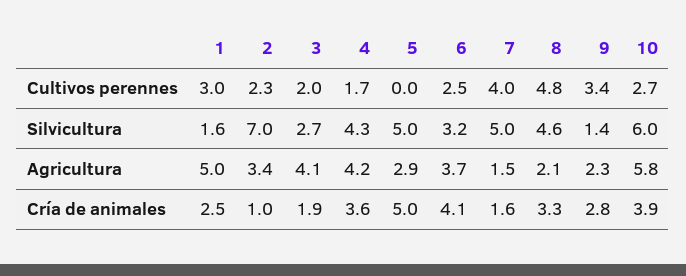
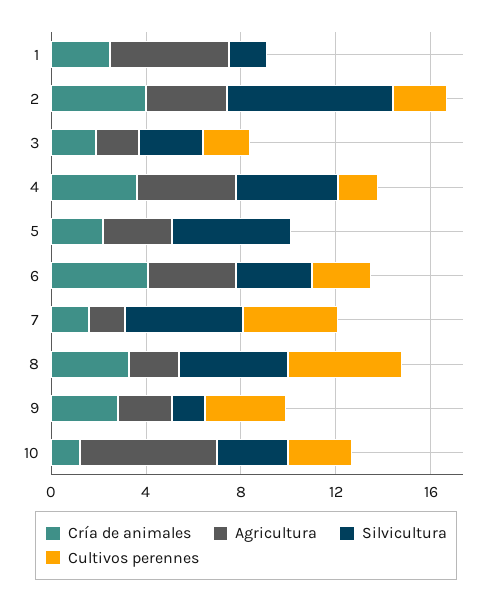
  {
    "Cultivos perennes": {
-     "1": 3,
+     "1": 0,
      "2": 2.3,
      "3": 2,
      "4": 1.7,
      "5": 0,
      "6": 2.5,
      "7": 4,
      "8": 4.8,
      "9": 3.4,
      "10": 2.7
    },
    "Silvicultura": {
      "1": 1.6,
      "2": 7,
      "3": 2.7,
      "4": 4.3,
      "5": 5,
      "6": 3.2,
      "7": 5,
      "8": 4.6,
      "9": 1.4,
-     "10": 6
+     "10": 3
    },
    "Agricultura": {
      "1": 5,
      "2": 3.4,
-     "3": 4.1,
+     "3": 2,
      "4": 4.2,
      "5": 2.9,
      "6": 3.7,
      "7": 1.5,
      "8": 2.1,
      "9": 2.3,
      "10": 5.8
    },
    "Cría de animales": {
      "1": 2.5,
-     "2": 1,
+     "2": 4,
      "3": 1.9,
      "4": 3.6,
-     "5": 5,
+     "5": 2,
      "6": 4.1,
      "7": 1.6,
      "8": 3.3,
      "9": 2.8,
-     "10": 3.9
+     "10": 1
    }
  }

